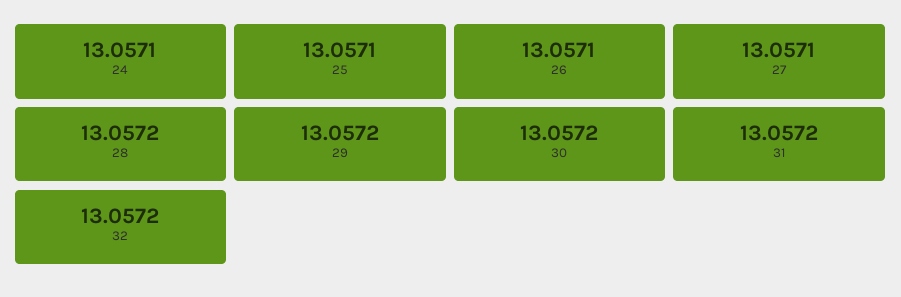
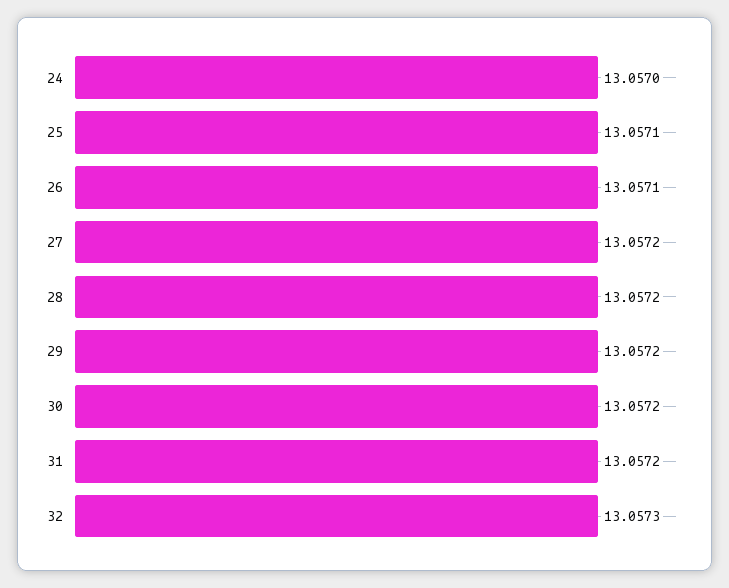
  {
-   "24": 13.0571,
+   "24": 13.057,
    "25": 13.0571,
    "26": 13.0571,
-   "27": 13.0571,
+   "27": 13.0572,
    "28": 13.0572,
    "29": 13.0572,
    "30": 13.0572,
    "31": 13.0572,
-   "32": 13.0572
+   "32": 13.0573
  }

